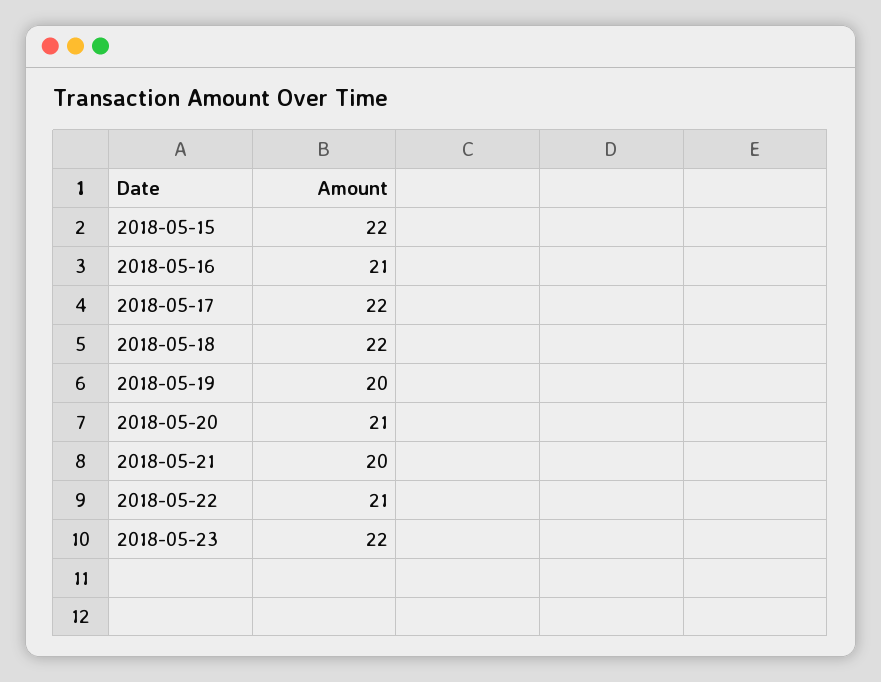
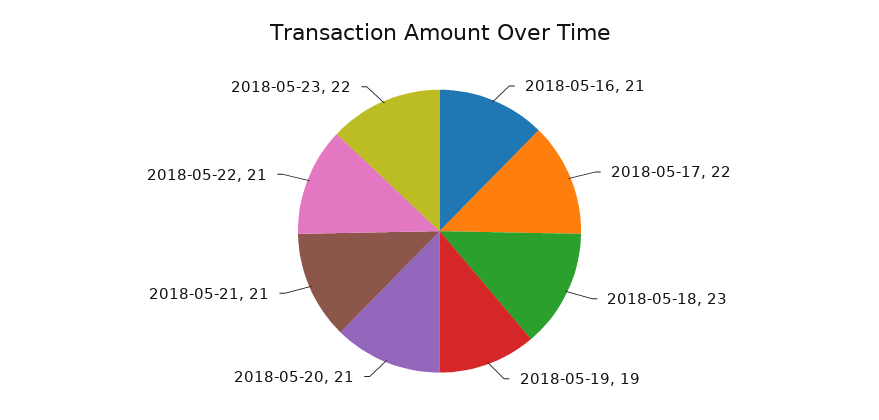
  {
-   "2018-05-15": 22,
    "2018-05-16": 21,
    "2018-05-17": 22,
-   "2018-05-18": 22,
+   "2018-05-18": 23,
-   "2018-05-19": 20,
+   "2018-05-19": 19,
    "2018-05-20": 21,
-   "2018-05-21": 20,
+   "2018-05-21": 21,
    "2018-05-22": 21,
    "2018-05-23": 22
  }

